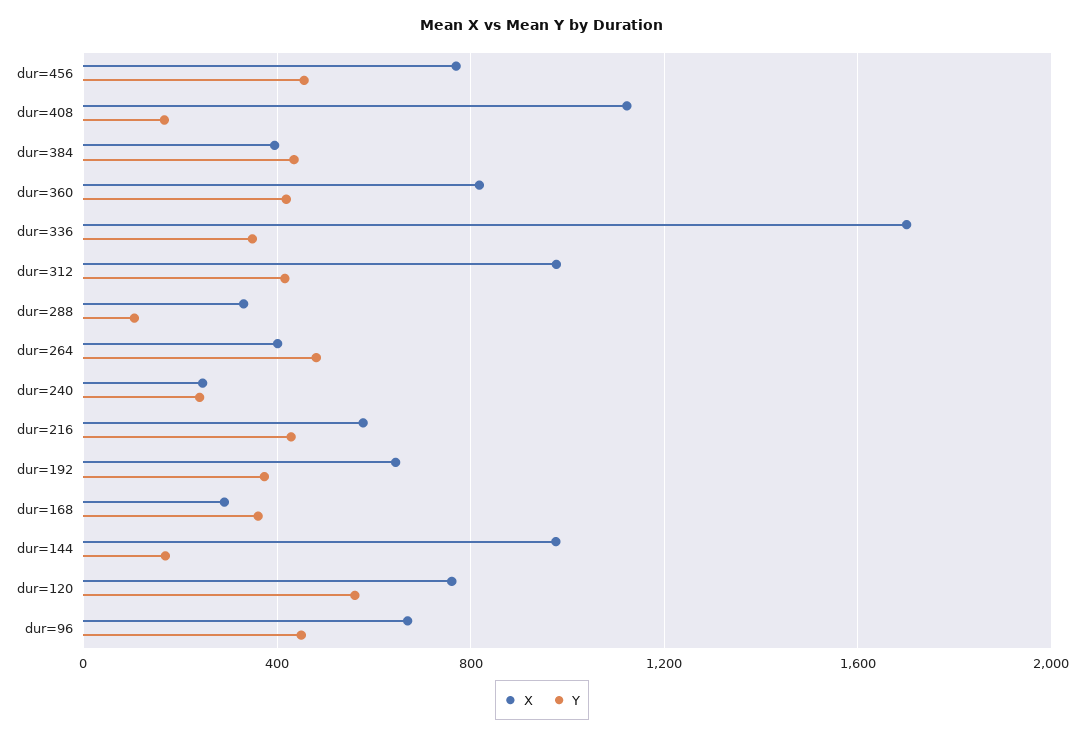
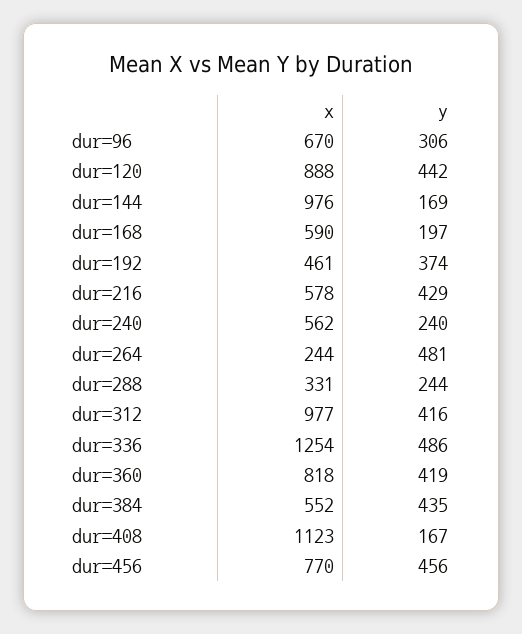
  {
    "X": {
      "dur=456": 770,
      "dur=408": 1123,
-     "dur=384": 400,
+     "dur=384": 552,
      "dur=360": 818,
-     "dur=336": 1700,
+     "dur=336": 1254,
      "dur=312": 977,
      "dur=288": 331,
-     "dur=264": 400,
+     "dur=264": 244,
-     "dur=240": 250,
+     "dur=240": 562,
      "dur=216": 578,
-     "dur=192": 650,
+     "dur=192": 461,
-     "dur=168": 300,
+     "dur=168": 590,
      "dur=144": 976,
-     "dur=120": 750,
+     "dur=120": 888,
      "dur=96": 670
    },
    "Y": {
      "dur=456": 456,
      "dur=408": 167,
      "dur=384": 435,
      "dur=360": 419,
-     "dur=336": 350,
+     "dur=336": 486,
      "dur=312": 416,
-     "dur=288": 100,
+     "dur=288": 244,
      "dur=264": 481,
      "dur=240": 240,
      "dur=216": 429,
      "dur=192": 374,
-     "dur=168": 350,
+     "dur=168": 197,
      "dur=144": 169,
-     "dur=120": 550,
+     "dur=120": 442,
-     "dur=96": 450
+     "dur=96": 306
    }
  }

